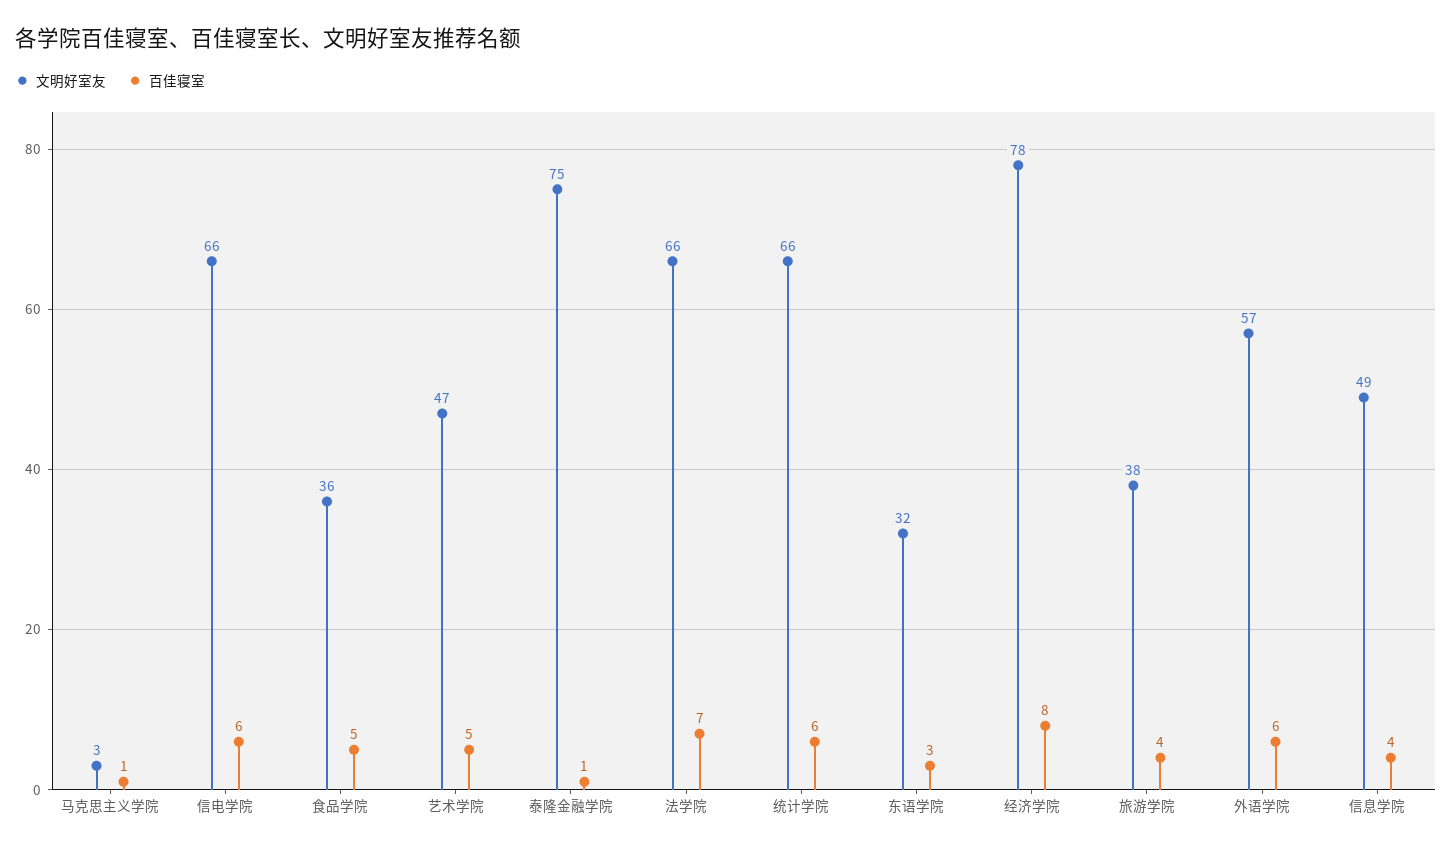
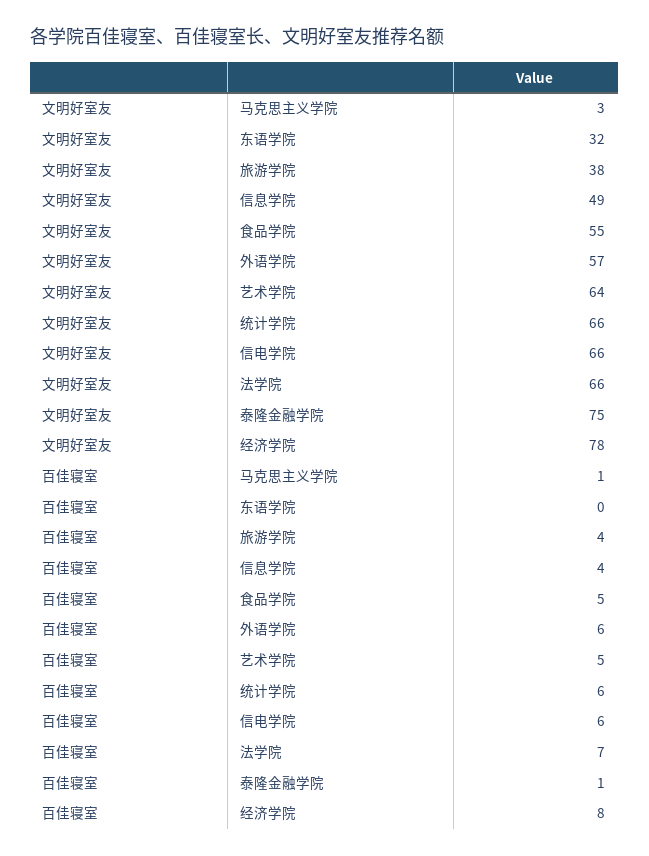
  {
    "文明好室友": {
      "马克思主义学院": 3,
      "信电学院": 66,
-     "食品学院": 36,
+     "食品学院": 55,
-     "艺术学院": 47,
+     "艺术学院": 64,
      "泰隆金融学院": 75,
      "法学院": 66,
      "统计学院": 66,
      "东语学院": 32,
      "经济学院": 78,
      "旅游学院": 38,
      "外语学院": 57,
      "信息学院": 49
    },
    "百佳寝室": {
      "马克思主义学院": 1,
      "信电学院": 6,
      "食品学院": 5,
      "艺术学院": 5,
      "泰隆金融学院": 1,
      "法学院": 7,
      "统计学院": 6,
-     "东语学院": 3,
+     "东语学院": 0,
      "经济学院": 8,
      "旅游学院": 4,
      "外语学院": 6,
      "信息学院": 4
    }
  }

